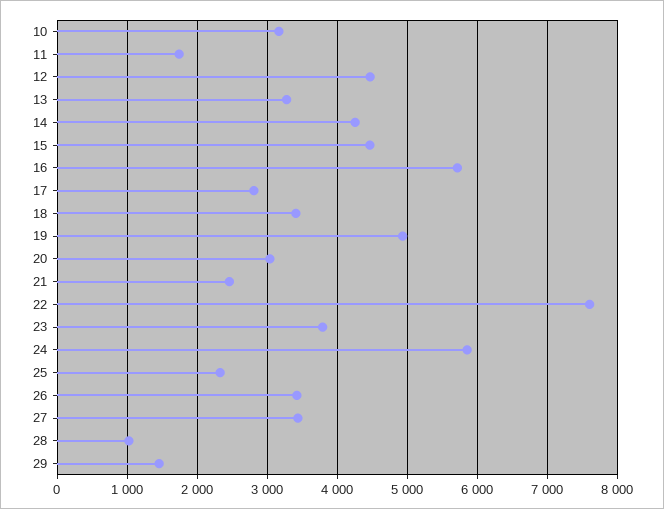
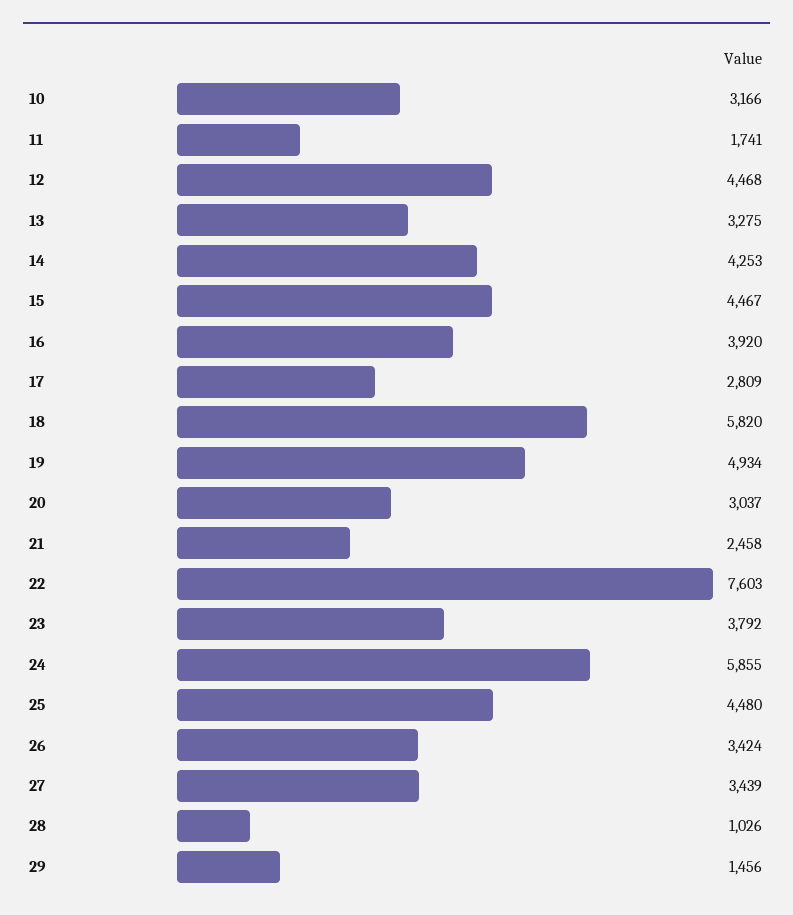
  {
    "10": 3166,
    "11": 1741,
    "12": 4468,
    "13": 3275,
    "14": 4253,
    "15": 4467,
-   "16": 5700,
+   "16": 3920,
    "17": 2809,
-   "18": 3400,
+   "18": 5820,
    "19": 4934,
    "20": 3037,
    "21": 2458,
    "22": 7603,
    "23": 3792,
    "24": 5855,
-   "25": 2300,
+   "25": 4480,
    "26": 3424,
    "27": 3439,
    "28": 1026,
    "29": 1456
  }

